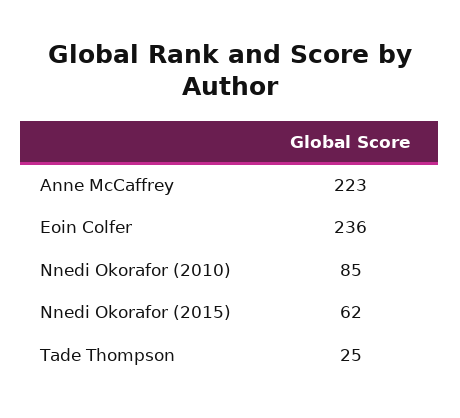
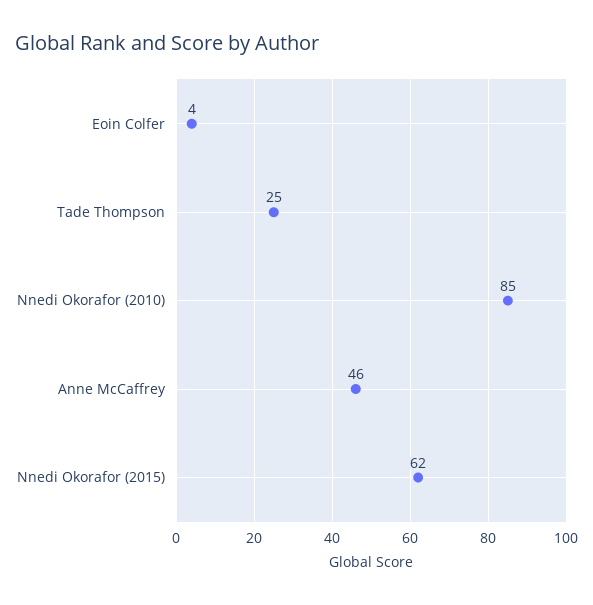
  {
-   "Anne McCaffrey": 223,
+   "Anne McCaffrey": 46,
-   "Eoin Colfer": 236,
+   "Eoin Colfer": 4,
    "Nnedi Okorafor (2010)": 85,
    "Nnedi Okorafor (2015)": 62,
    "Tade Thompson": 25
  }

